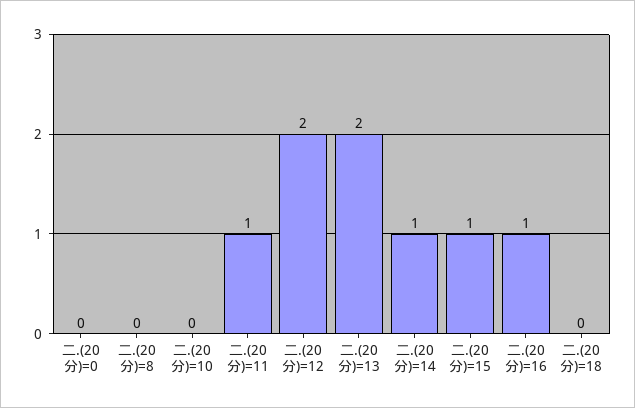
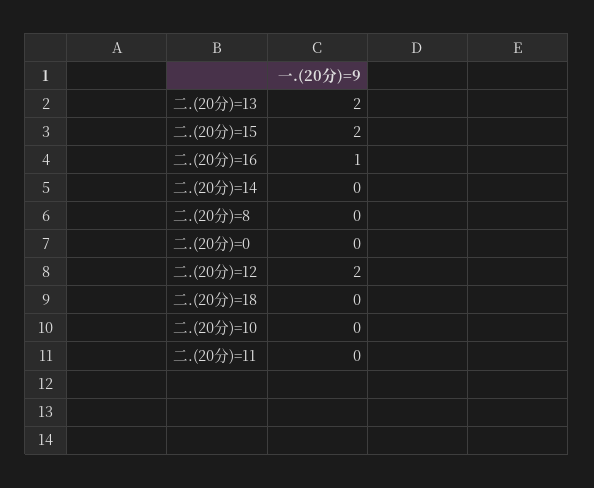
  {
    "二.(20分)=0": 0,
    "二.(20分)=8": 0,
    "二.(20分)=10": 0,
-   "二.(20分)=11": 1,
+   "二.(20分)=11": 0,
    "二.(20分)=12": 2,
    "二.(20分)=13": 2,
-   "二.(20分)=14": 1,
+   "二.(20分)=14": 0,
-   "二.(20分)=15": 1,
+   "二.(20分)=15": 2,
    "二.(20分)=16": 1,
    "二.(20分)=18": 0
  }

